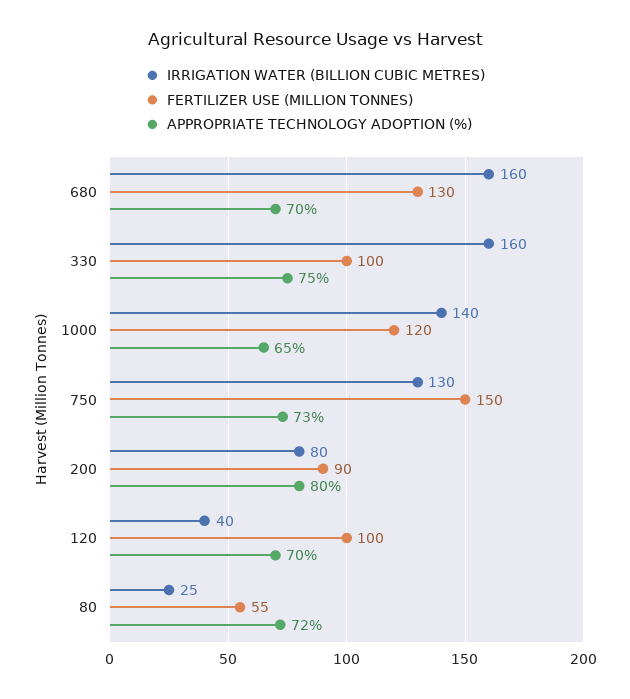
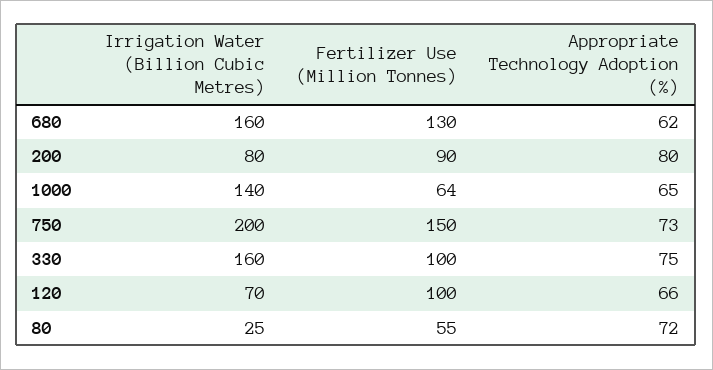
  {
    "IRRIGATION WATER (BILLION CUBIC METRES)": {
      "680": 160,
      "330": 160,
      "1000": 140,
-     "750": 130,
+     "750": 200,
      "200": 80,
-     "120": 40,
+     "120": 70,
      "80": 25
    },
    "FERTILIZER USE (MILLION TONNES)": {
      "680": 130,
      "330": 100,
-     "1000": 120,
+     "1000": 64,
      "750": 150,
      "200": 90,
      "120": 100,
      "80": 55
    },
    "APPROPRIATE TECHNOLOGY ADOPTION (%)": {
-     "680": 70,
+     "680": 62,
      "330": 75,
      "1000": 65,
      "750": 73,
      "200": 80,
-     "120": 70,
+     "120": 66,
      "80": 72
    }
  }

